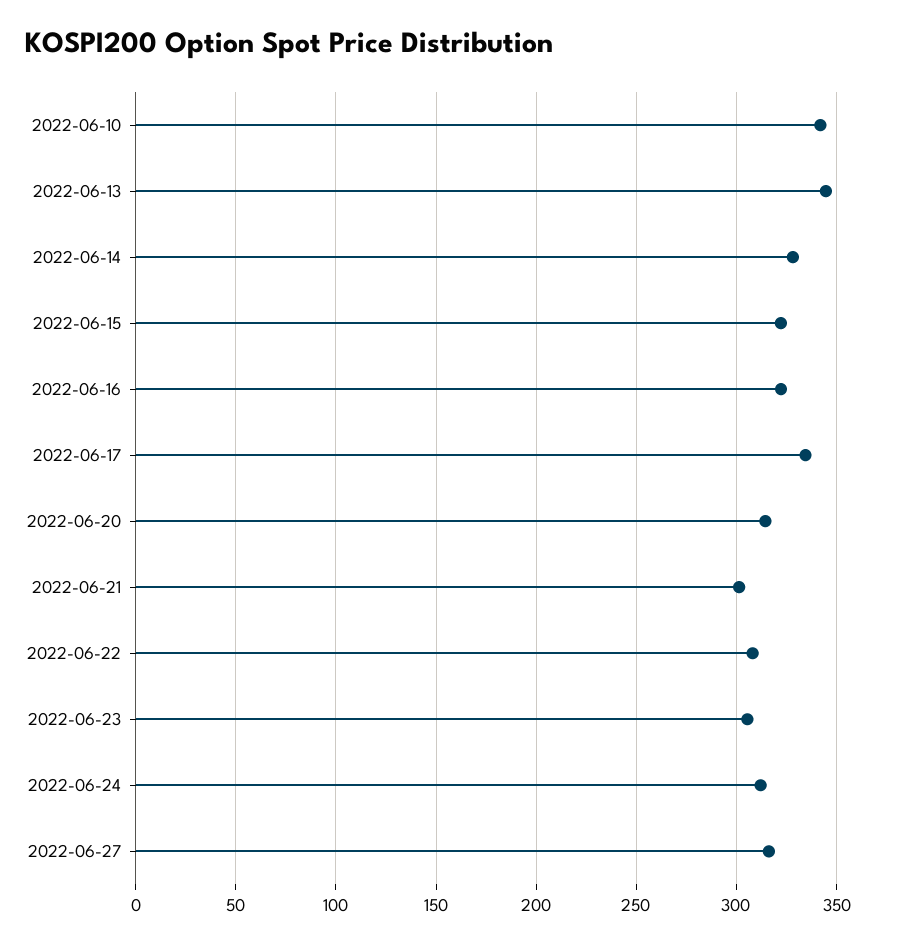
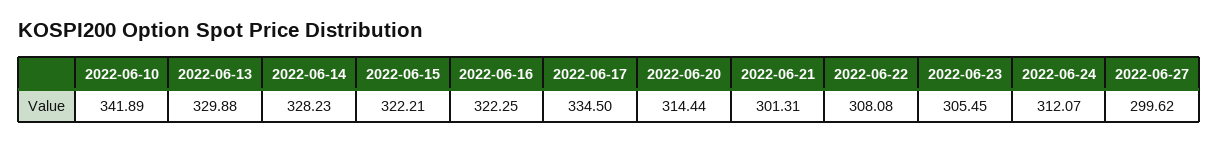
  {
    "2022-06-10": 341.89,
-   "2022-06-13": 345,
+   "2022-06-13": 329.88,
    "2022-06-14": 328.23,
    "2022-06-15": 322.21,
    "2022-06-16": 322.25,
    "2022-06-17": 334.5,
    "2022-06-20": 314.44,
    "2022-06-21": 301.31,
    "2022-06-22": 308.08,
    "2022-06-23": 305.45,
    "2022-06-24": 312.07,
-   "2022-06-27": 315
+   "2022-06-27": 299.62
  }

